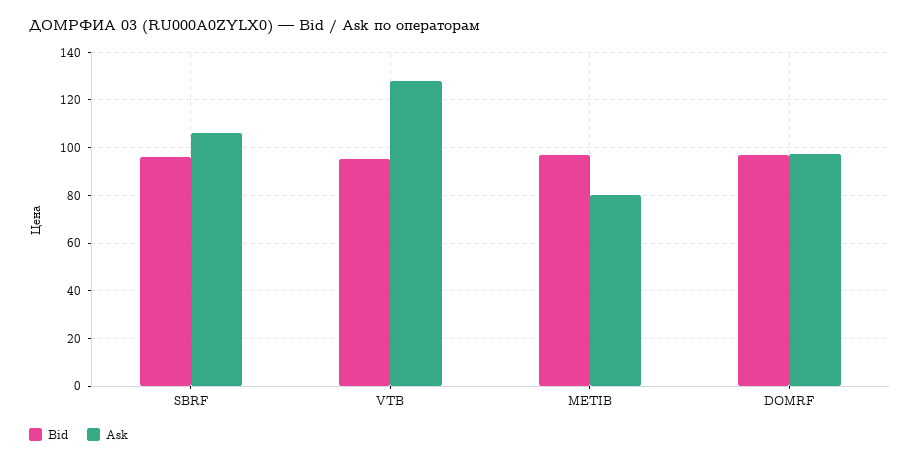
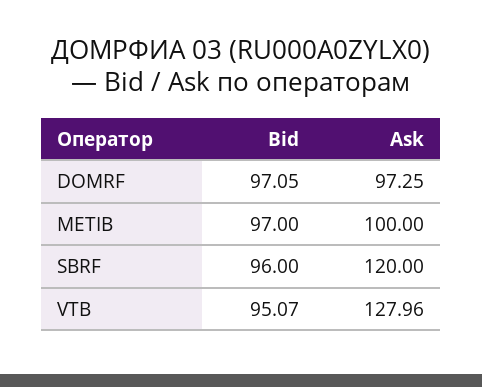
  {
    "Bid": {
      "SBRF": 96,
      "VTB": 95.07,
      "METIB": 97,
      "DOMRF": 97.05
    },
    "Ask": {
-     "SBRF": 105,
+     "SBRF": 120,
      "VTB": 127.96,
-     "METIB": 80,
+     "METIB": 100,
      "DOMRF": 97.25
    }
  }

